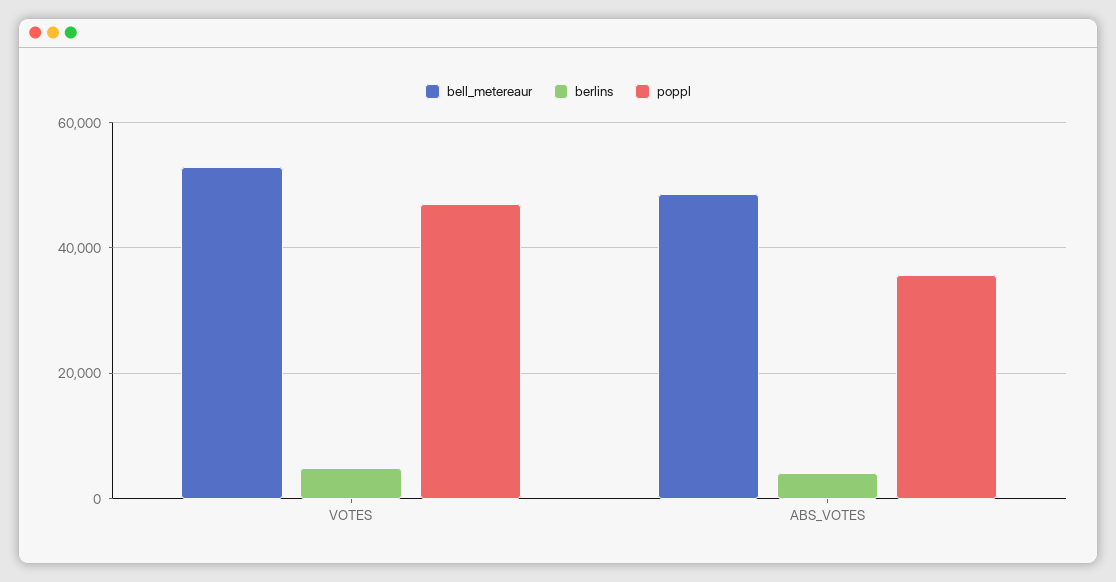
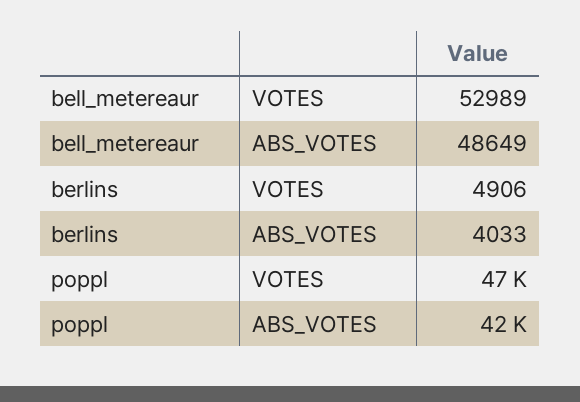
  {
    "bell_metereaur": {
      "VOTES": 52989,
      "ABS_VOTES": 48649
    },
    "berlins": {
      "VOTES": 4906,
      "ABS_VOTES": 4033
    },
    "poppl": {
      "VOTES": 47000,
-     "ABS_VOTES": 36000
+     "ABS_VOTES": 42000
    }
  }

